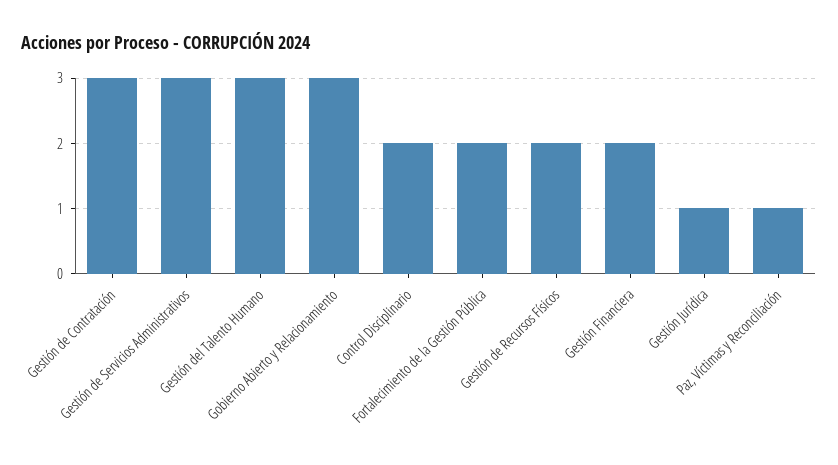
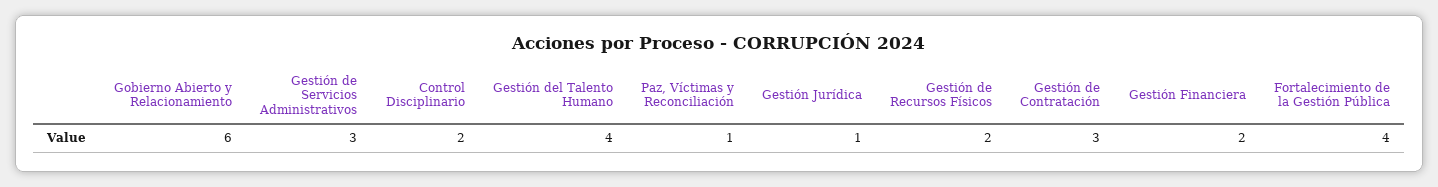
  {
    "Gestión de Contratación": 3,
    "Gestión de Servicios Administrativos": 3,
-   "Gestión del Talento Humano": 3,
+   "Gestión del Talento Humano": 4,
-   "Gobierno Abierto y Relacionamiento": 3,
+   "Gobierno Abierto y Relacionamiento": 6,
    "Control Disciplinario": 2,
-   "Fortalecimiento de la Gestión Pública": 2,
+   "Fortalecimiento de la Gestión Pública": 4,
    "Gestión de Recursos Físicos": 2,
    "Gestión Financiera": 2,
    "Gestión Jurídica": 1,
    "Paz, Víctimas y Reconciliación": 1
  }

